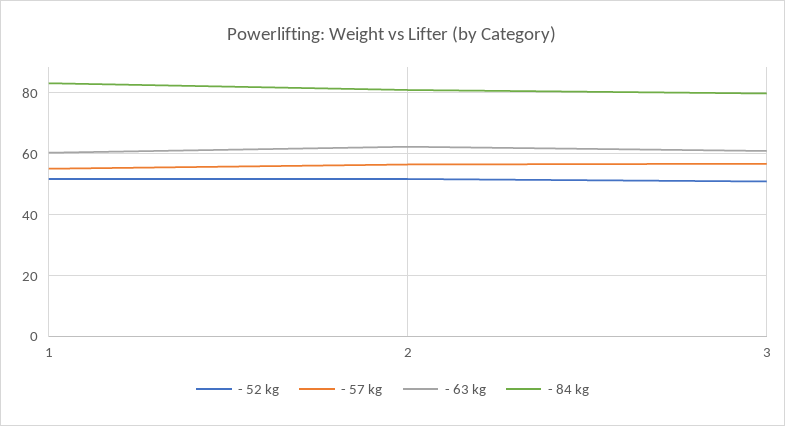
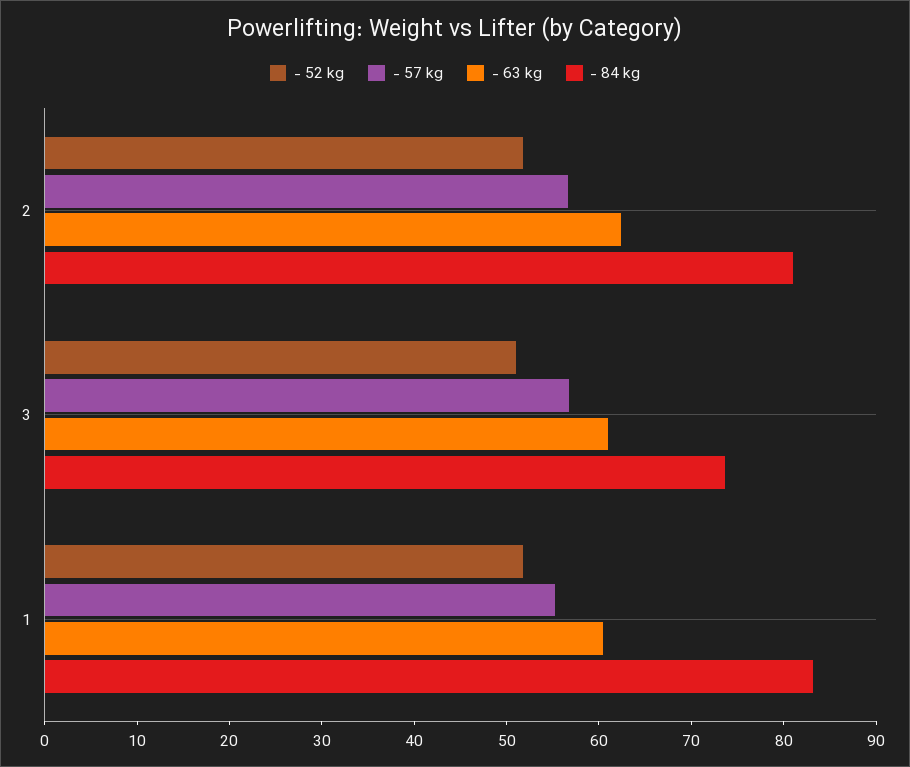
  {
    "- 52 kg": {
      "1": 52,
      "2": 52,
      "3": 52
    },
    "- 57 kg": {
      "1": 56,
      "2": 56,
      "3": 56
    },
    "- 63 kg": {
      "1": 60,
      "2": 62,
      "3": 62
    },
    "- 84 kg": {
      "1": 84,
      "2": 82,
-     "3": 80
+     "3": 74
    }
  }

